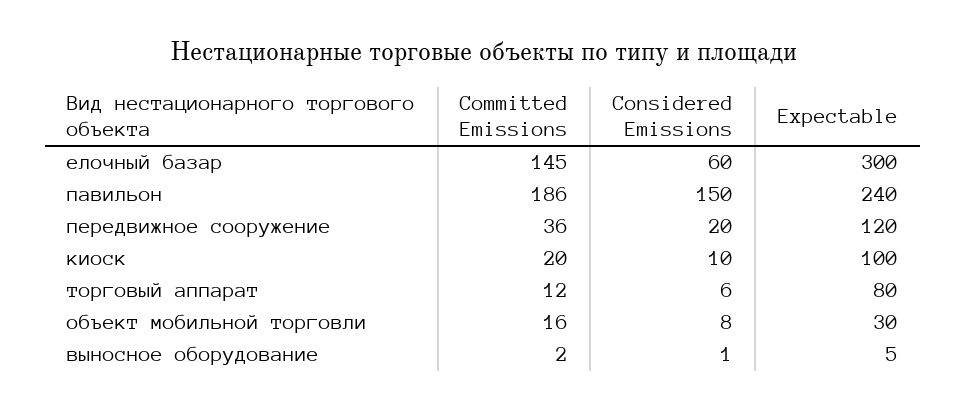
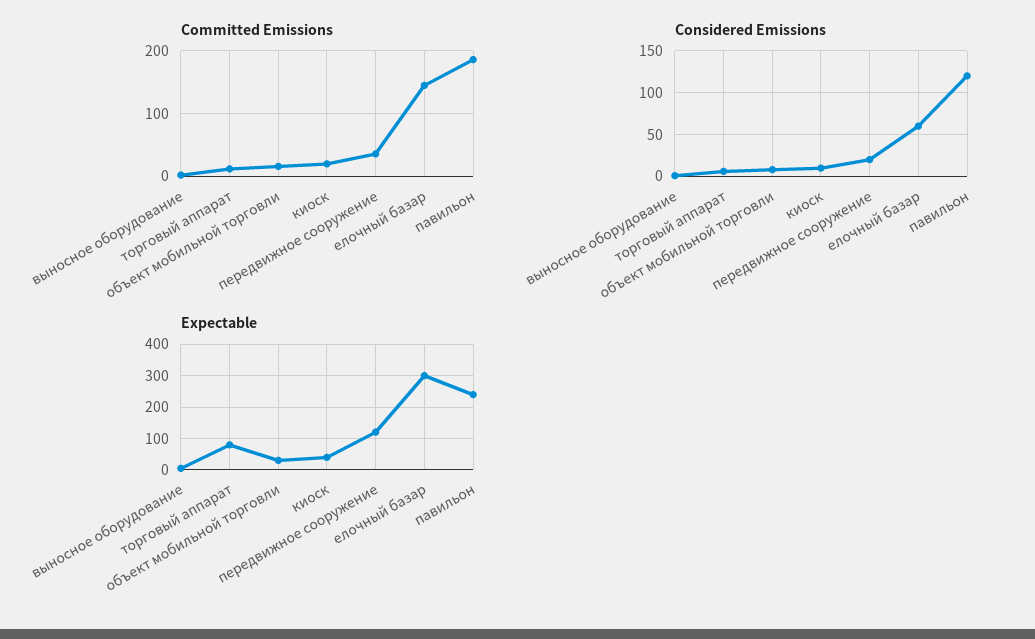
  {
    "Committed Emissions": {
      "елочный базар": 145,
      "павильон": 186,
      "передвижное сооружение": 36,
      "киоск": 20,
      "торговый аппарат": 12,
      "объект мобильной торговли": 16,
      "выносное оборудование": 2
    },
    "Considered Emissions": {
      "елочный базар": 60,
-     "павильон": 150,
+     "павильон": 120,
      "передвижное сооружение": 20,
      "киоск": 10,
      "торговый аппарат": 6,
      "объект мобильной торговли": 8,
      "выносное оборудование": 1
    },
    "Expectable": {
      "елочный базар": 300,
      "павильон": 240,
      "передвижное сооружение": 120,
-     "киоск": 100,
+     "киоск": 40,
      "торговый аппарат": 80,
      "объект мобильной торговли": 30,
      "выносное оборудование": 5
    }
  }

